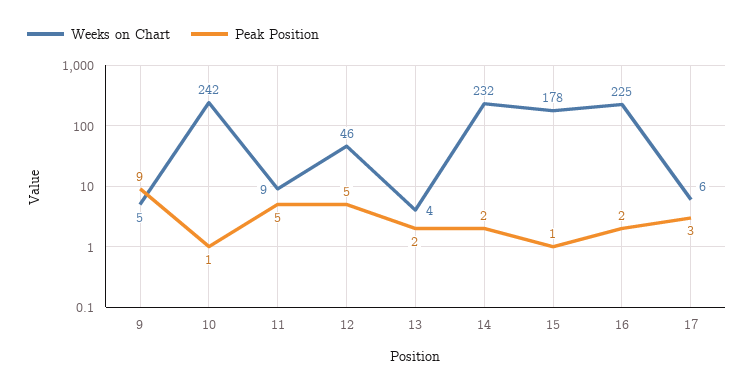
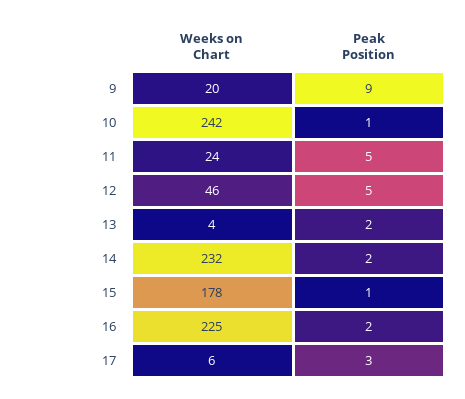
  {
    "Weeks on Chart": {
-     "9": 5,
+     "9": 20,
      "10": 242,
-     "11": 9,
+     "11": 24,
      "12": 46,
      "13": 4,
      "14": 232,
      "15": 178,
      "16": 225,
      "17": 6
    },
    "Peak Position": {
      "9": 9,
      "10": 1,
      "11": 5,
      "12": 5,
      "13": 2,
      "14": 2,
      "15": 1,
      "16": 2,
      "17": 3
    }
  }

